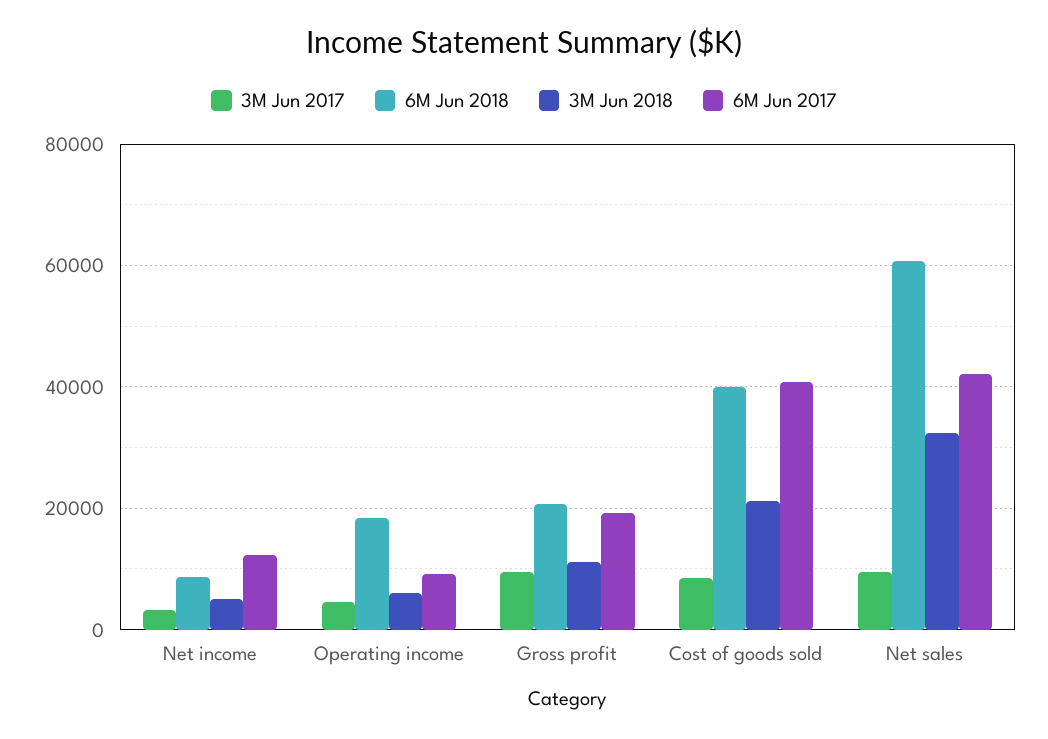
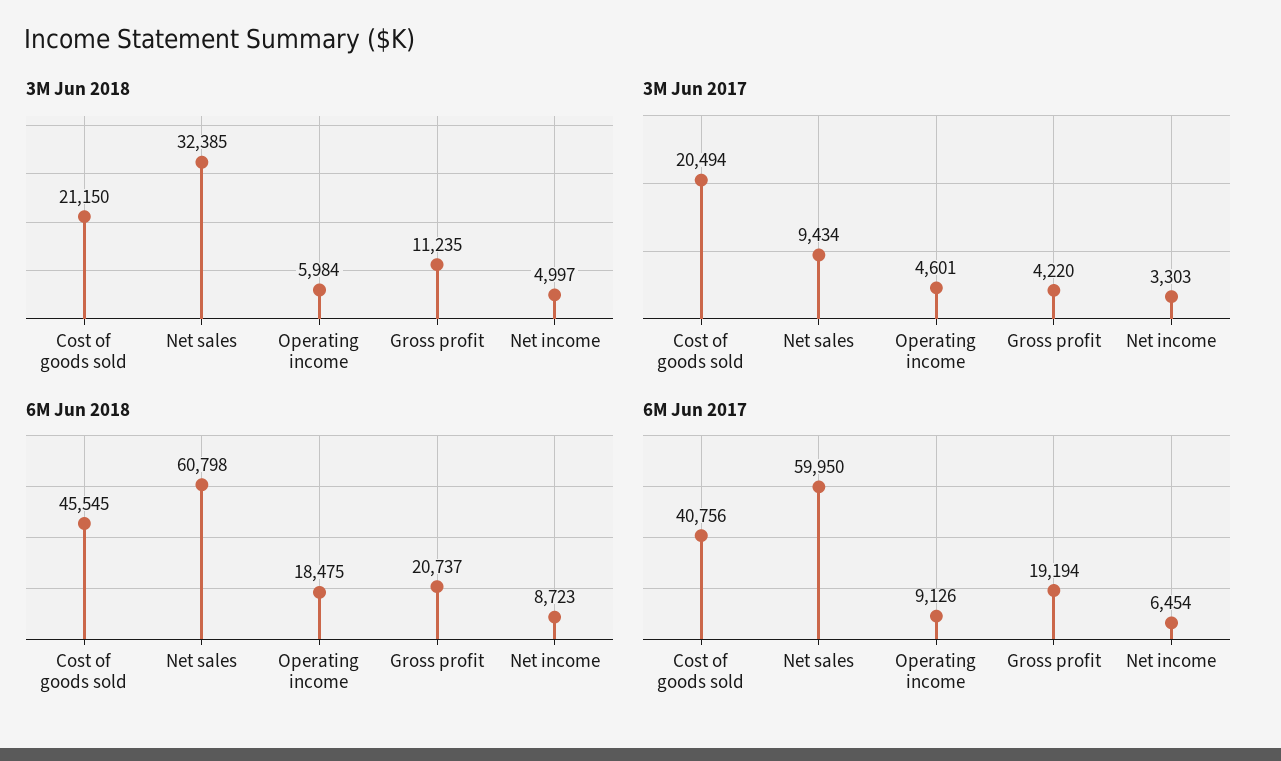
  {
    "3M Jun 2017": {
      "Net income": 3303,
      "Operating income": 4601,
-     "Gross profit": 10000,
+     "Gross profit": 4220,
-     "Cost of goods sold": 8000,
+     "Cost of goods sold": 20494,
      "Net sales": 9434
    },
    "6M Jun 2018": {
      "Net income": 8723,
      "Operating income": 18475,
      "Gross profit": 20737,
-     "Cost of goods sold": 40000,
+     "Cost of goods sold": 45545,
      "Net sales": 60798
    },
    "3M Jun 2018": {
      "Net income": 4997,
      "Operating income": 5984,
      "Gross profit": 11235,
      "Cost of goods sold": 21150,
      "Net sales": 32385
    },
    "6M Jun 2017": {
-     "Net income": 12000,
+     "Net income": 6454,
      "Operating income": 9126,
      "Gross profit": 19194,
      "Cost of goods sold": 40756,
-     "Net sales": 42000
+     "Net sales": 59950
    }
  }

